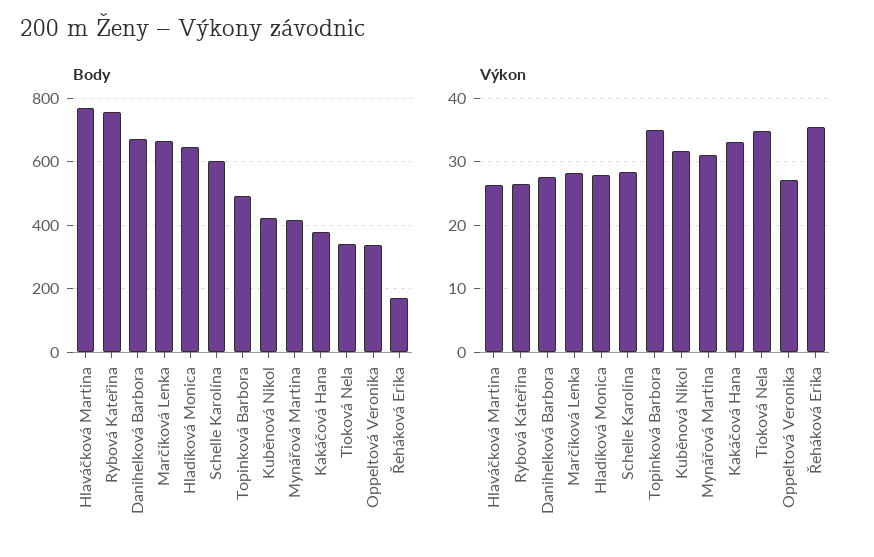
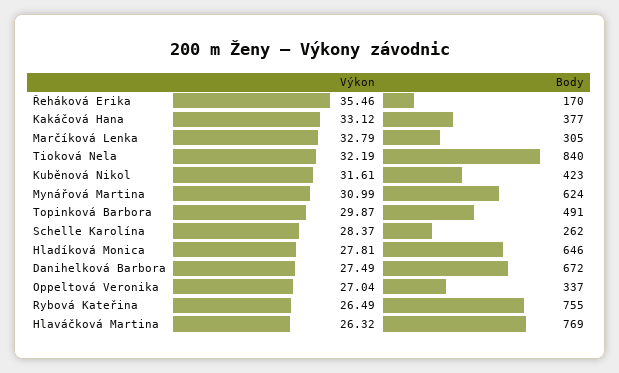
  {
    "Body": {
      "Hlaváčková Martina": 769,
      "Rybová Kateřina": 755,
      "Danihelková Barbora": 672,
-     "Marčíková Lenka": 660,
+     "Marčíková Lenka": 305,
      "Hladíková Monica": 646,
-     "Schelle Karolína": 600,
+     "Schelle Karolína": 262,
      "Topinková Barbora": 491,
      "Kuběnová Nikol": 423,
-     "Mynářová Martina": 420,
+     "Mynářová Martina": 624,
      "Kakáčová Hana": 377,
-     "Tioková Nela": 340,
+     "Tioková Nela": 840,
      "Oppeltová Veronika": 337,
      "Řeháková Erika": 170
    },
    "Výkon": {
      "Hlaváčková Martina": 26.32,
      "Rybová Kateřina": 26.49,
      "Danihelková Barbora": 27.49,
-     "Marčíková Lenka": 28,
+     "Marčíková Lenka": 32.79,
      "Hladíková Monica": 27.81,
      "Schelle Karolína": 28.37,
-     "Topinková Barbora": 35,
+     "Topinková Barbora": 29.87,
      "Kuběnová Nikol": 31.61,
      "Mynářová Martina": 30.99,
      "Kakáčová Hana": 33.12,
-     "Tioková Nela": 35,
+     "Tioková Nela": 32.19,
      "Oppeltová Veronika": 27.04,
      "Řeháková Erika": 35.46
    }
  }

